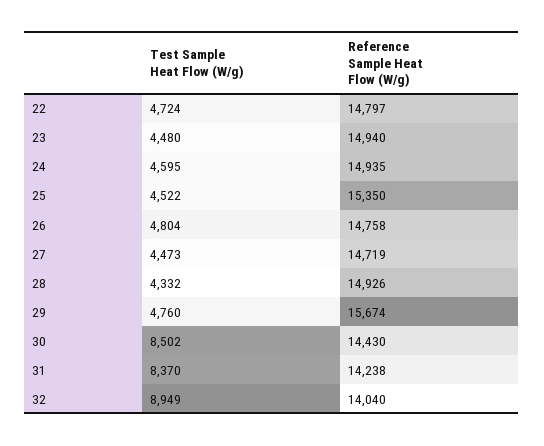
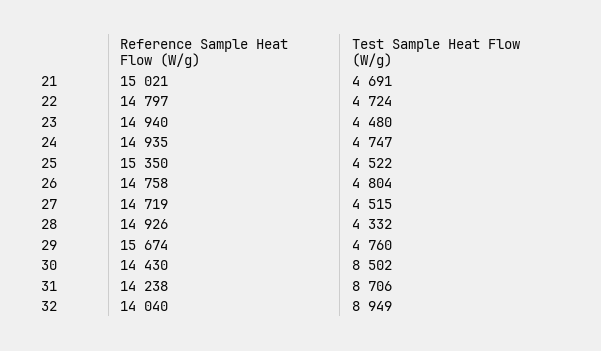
  {
    "Test Sample Heat Flow (W/g)": {
      "22": 4724,
      "23": 4480,
-     "24": 4595,
+     "24": 4747,
      "25": 4522,
      "26": 4804,
-     "27": 4473,
+     "27": 4515,
      "28": 4332,
      "29": 4760,
      "30": 8502,
-     "31": 8370,
+     "31": 8706,
-     "32": 8949
+     "32": 8949,
+     "21": 4691
    },
    "Reference Sample Heat Flow (W/g)": {
      "22": 14797,
      "23": 14940,
      "24": 14935,
      "25": 15350,
      "26": 14758,
      "27": 14719,
      "28": 14926,
      "29": 15674,
      "30": 14430,
      "31": 14238,
-     "32": 14040
+     "32": 14040,
+     "21": 15021
    }
  }

